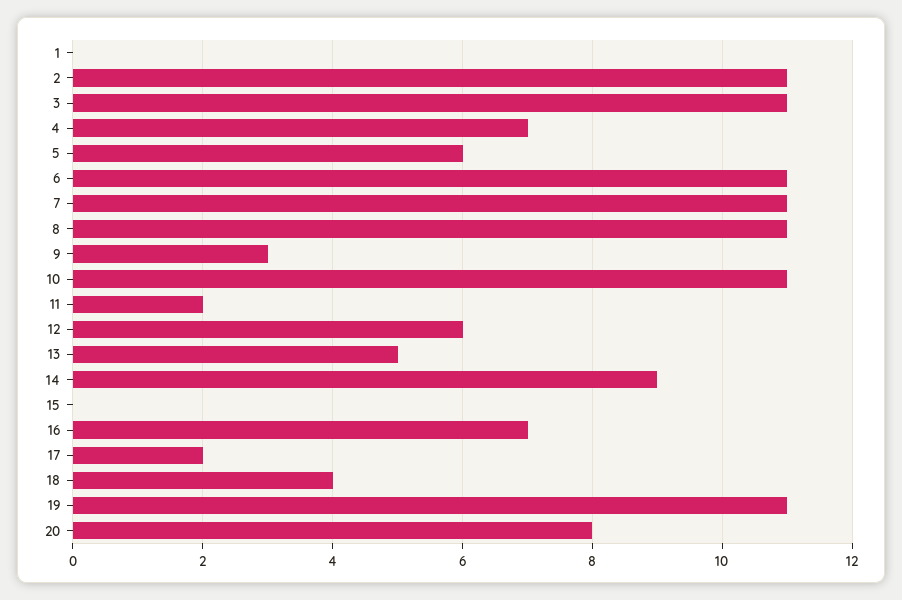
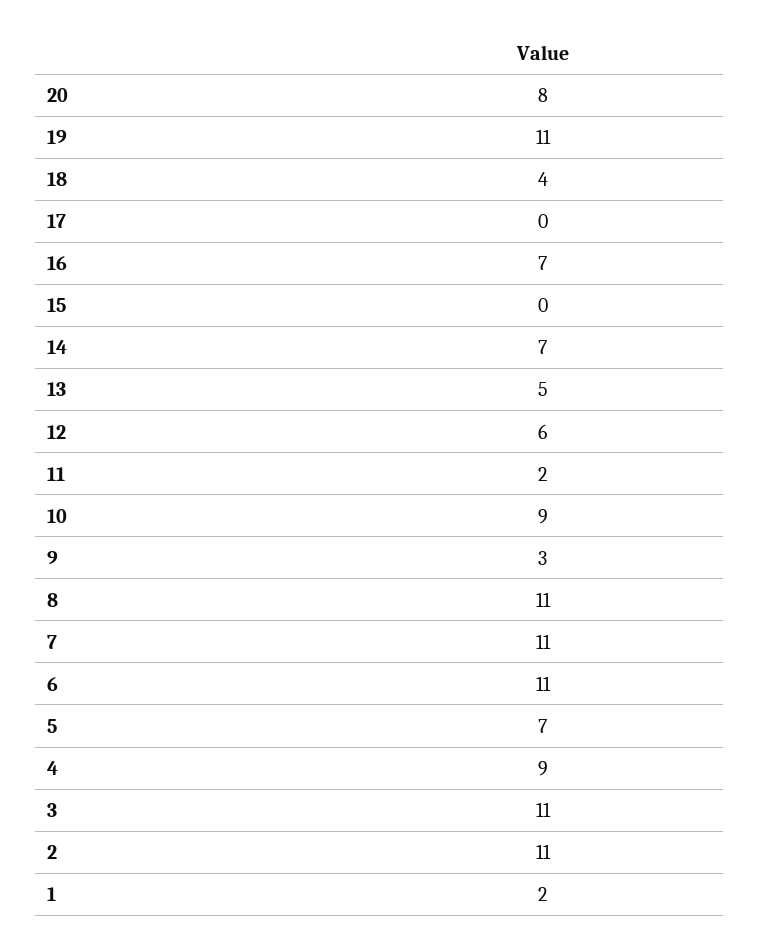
  {
-   "1": 0,
+   "1": 2,
    "2": 11,
    "3": 11,
-   "4": 7,
+   "4": 9,
-   "5": 6,
+   "5": 7,
    "6": 11,
    "7": 11,
    "8": 11,
    "9": 3,
-   "10": 11,
+   "10": 9,
    "11": 2,
    "12": 6,
    "13": 5,
-   "14": 9,
+   "14": 7,
    "15": 0,
    "16": 7,
-   "17": 2,
+   "17": 0,
    "18": 4,
    "19": 11,
    "20": 8
  }

